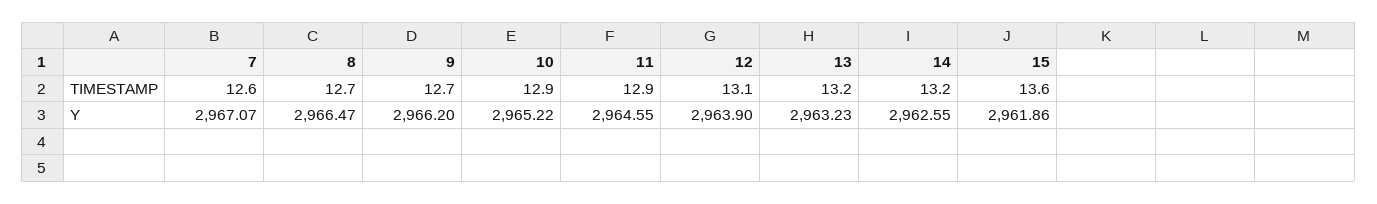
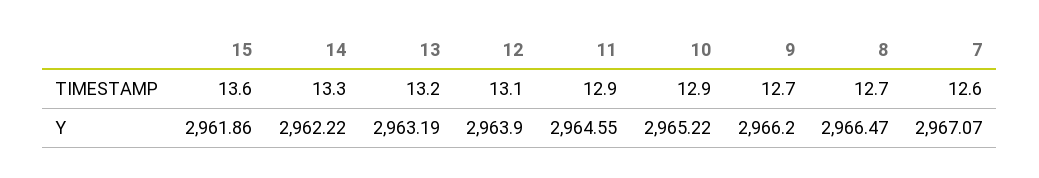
  {
    "7": {
      "TIMESTAMP": 12.6,
      "Y": 2967.07
    },
    "8": {
      "TIMESTAMP": 12.7,
      "Y": 2966.47
    },
    "9": {
      "TIMESTAMP": 12.7,
      "Y": 2966.2
    },
    "10": {
      "TIMESTAMP": 12.9,
      "Y": 2965.22
    },
    "11": {
      "TIMESTAMP": 12.9,
      "Y": 2964.55
    },
    "12": {
      "TIMESTAMP": 13.1,
      "Y": 2963.9
    },
    "13": {
      "TIMESTAMP": 13.2,
-     "Y": 2963.23
+     "Y": 2963.19
    },
    "14": {
-     "TIMESTAMP": 13.2,
+     "TIMESTAMP": 13.3,
-     "Y": 2962.55
+     "Y": 2962.22
    },
    "15": {
      "TIMESTAMP": 13.6,
      "Y": 2961.86
    }
  }

